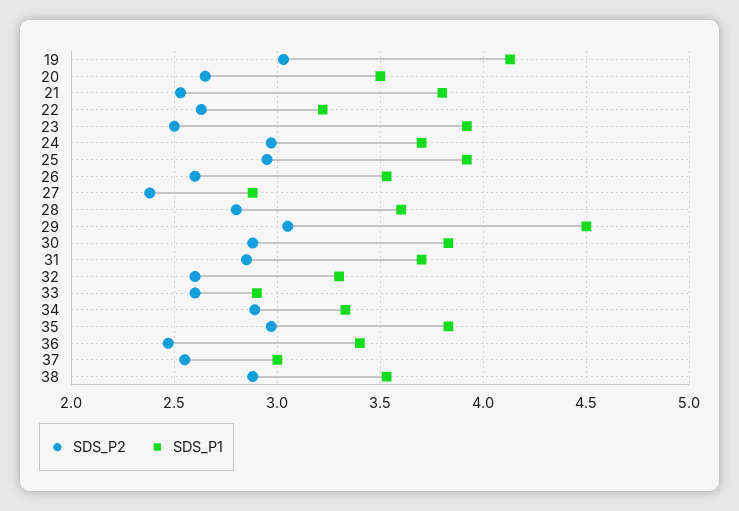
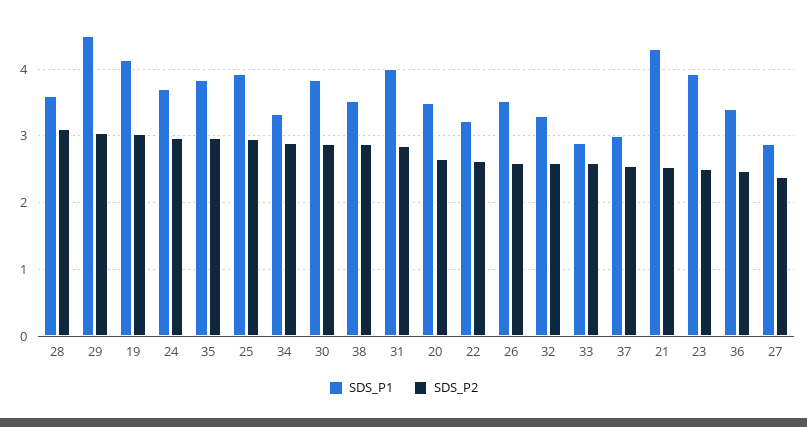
  {
    "SDS_P2": {
      "19": 3.05,
      "20": 2.65,
      "21": 2.55,
      "22": 2.65,
      "23": 2.5,
      "24": 2.95,
      "25": 2.95,
      "26": 2.6,
      "27": 2.4,
-     "28": 2.8,
+     "28": 3.1,
      "29": 3.05,
      "30": 2.9,
      "31": 2.85,
      "32": 2.6,
      "33": 2.6,
      "34": 2.9,
      "35": 2.95,
      "36": 2.45,
      "37": 2.55,
      "38": 2.9
    },
    "SDS_P1": {
      "19": 4.15,
      "20": 3.5,
-     "21": 3.8,
+     "21": 4.3,
      "22": 3.2,
      "23": 3.9,
      "24": 3.7,
      "25": 3.9,
      "26": 3.55,
      "27": 2.9,
      "28": 3.6,
      "29": 4.5,
      "30": 3.85,
-     "31": 3.7,
+     "31": 4,
      "32": 3.3,
      "33": 2.9,
      "34": 3.35,
      "35": 3.85,
      "36": 3.4,
      "37": 3,
      "38": 3.55
    }
  }

